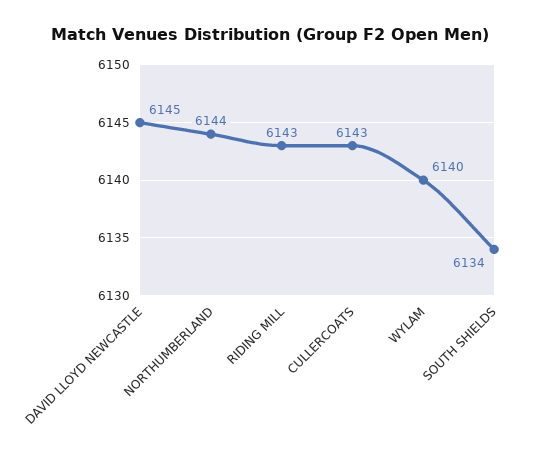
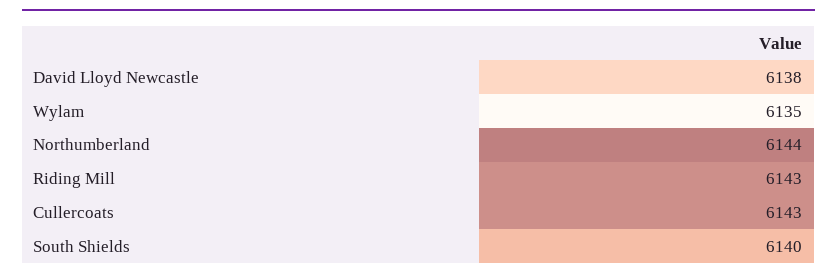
  {
-   "DAVID LLOYD NEWCASTLE": 6145,
+   "DAVID LLOYD NEWCASTLE": 6138,
    "NORTHUMBERLAND": 6144,
    "RIDING MILL": 6143,
    "CULLERCOATS": 6143,
-   "WYLAM": 6140,
+   "WYLAM": 6135,
-   "SOUTH SHIELDS": 6134
+   "SOUTH SHIELDS": 6140
  }

